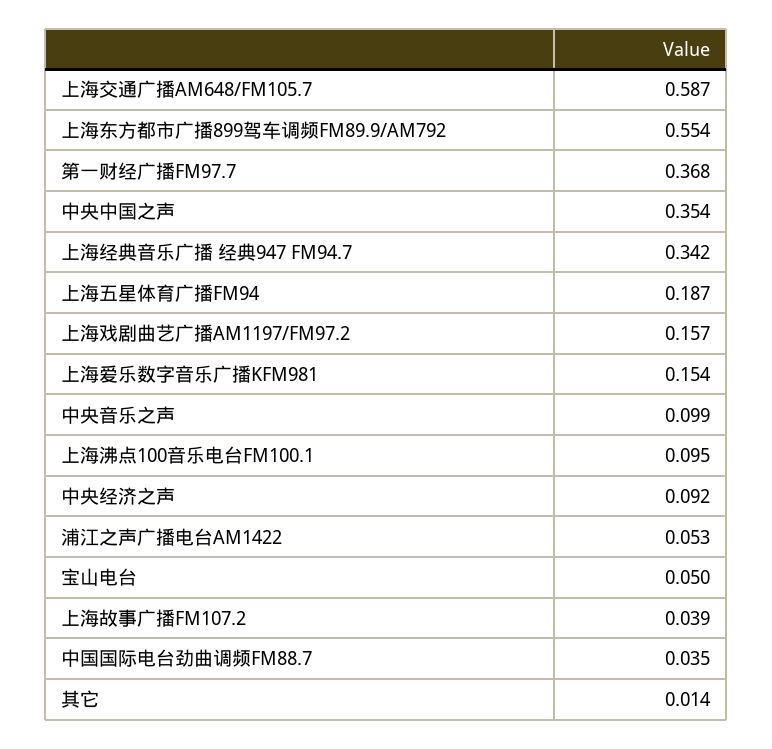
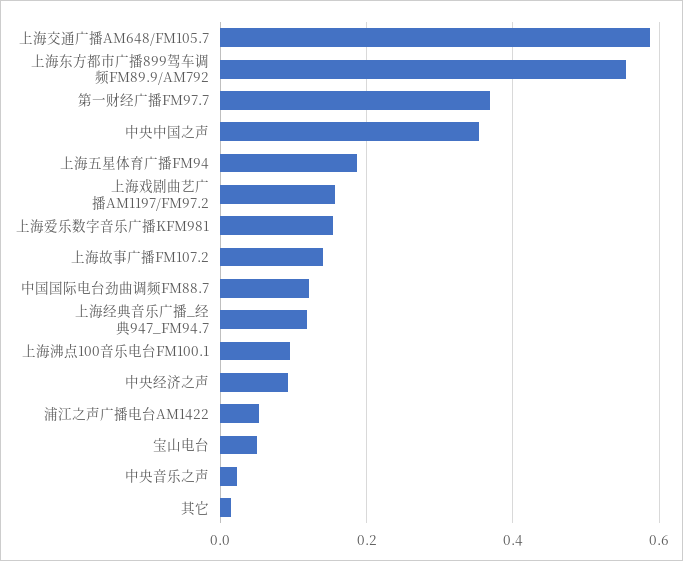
  {
    "上海交通广播AM648/FM105.7": 0.587,
    "上海东方都市广播899驾车调频FM89.9/AM792": 0.554,
    "第一财经广播FM97.7": 0.368,
    "中央中国之声": 0.354,
-   "上海经典音乐广播 经典947 FM94.7": 0.342,
+   "上海经典音乐广播 经典947 FM94.7": 0.12,
    "上海五星体育广播FM94": 0.187,
    "上海戏剧曲艺广播AM1197/FM97.2": 0.157,
    "上海爱乐数字音乐广播KFM981": 0.154,
-   "中央音乐之声": 0.099,
+   "中央音乐之声": 0.02,
    "上海沸点100音乐电台FM100.1": 0.095,
    "中央经济之声": 0.092,
    "浦江之声广播电台AM1422": 0.053,
    "宝山电台": 0.05,
-   "上海故事广播FM107.2": 0.039,
+   "上海故事广播FM107.2": 0.14,
-   "中国国际电台劲曲调频FM88.7": 0.035,
+   "中国国际电台劲曲调频FM88.7": 0.12,
    "其它": 0.014
  }

